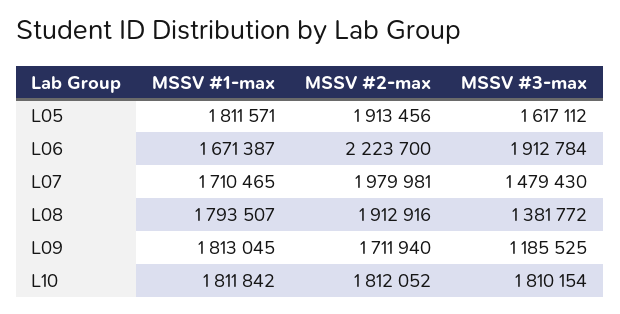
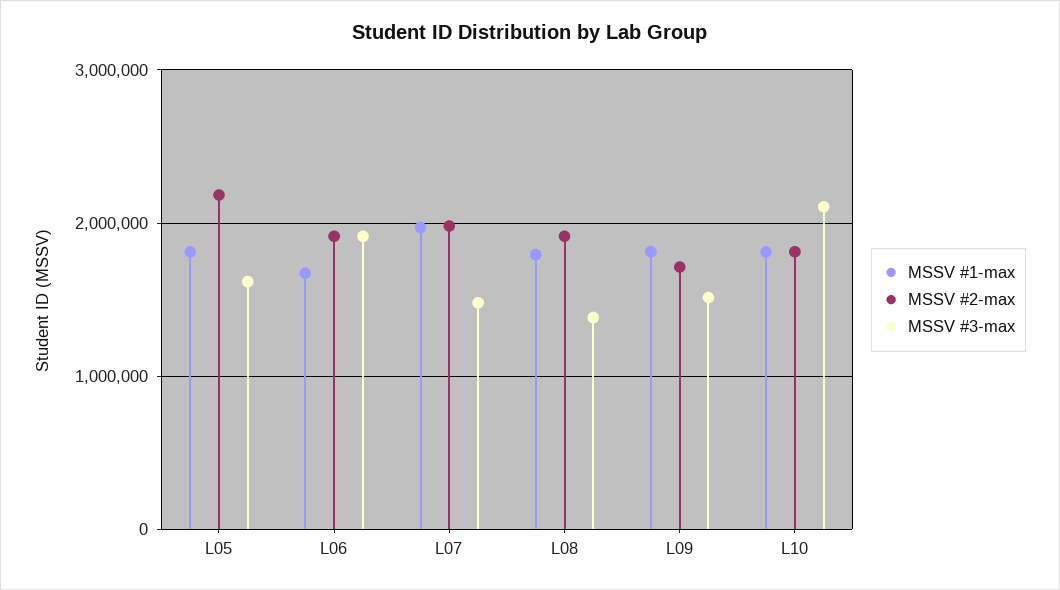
  {
    "MSSV #1-max": {
      "L05": 1811571,
      "L06": 1671387,
-     "L07": 1710465,
+     "L07": 2000000,
      "L08": 1793507,
      "L09": 1813045,
      "L10": 1811842
    },
    "MSSV #2-max": {
-     "L05": 1913456,
+     "L05": 2200000,
-     "L06": 2223700,
+     "L06": 1900000,
      "L07": 1979981,
      "L08": 1912916,
      "L09": 1711940,
      "L10": 1812052
    },
    "MSSV #3-max": {
      "L05": 1617112,
      "L06": 1912784,
      "L07": 1479430,
      "L08": 1381772,
-     "L09": 1185525,
+     "L09": 1500000,
-     "L10": 1810154
+     "L10": 2100000
    }
  }

